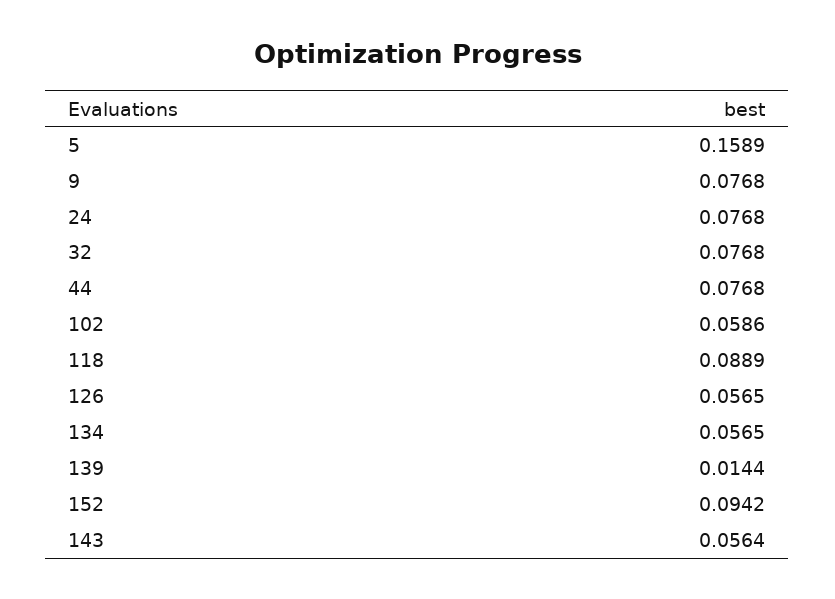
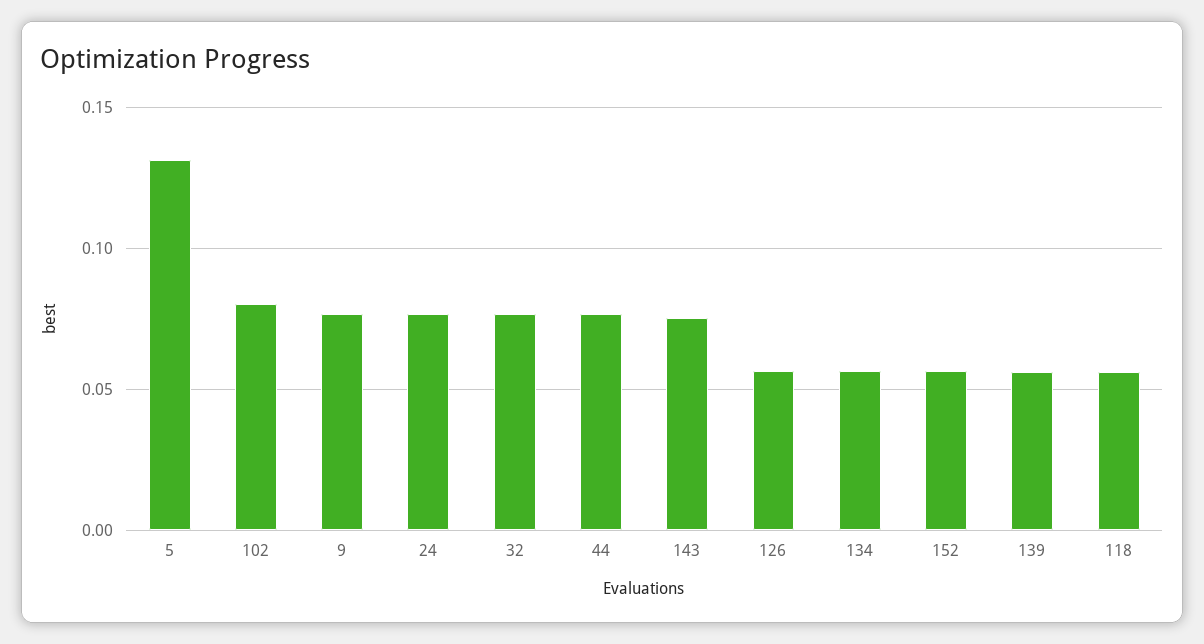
  {
-   "5": 0.1589,
+   "5": 0.13,
    "9": 0.0768,
    "24": 0.0768,
    "32": 0.0768,
    "44": 0.0768,
-   "102": 0.0586,
+   "102": 0.08,
-   "118": 0.0889,
+   "118": 0.055,
    "126": 0.0565,
    "134": 0.0565,
-   "139": 0.0144,
+   "139": 0.055,
-   "152": 0.0942,
+   "152": 0.055,
-   "143": 0.0564
+   "143": 0.075
  }

